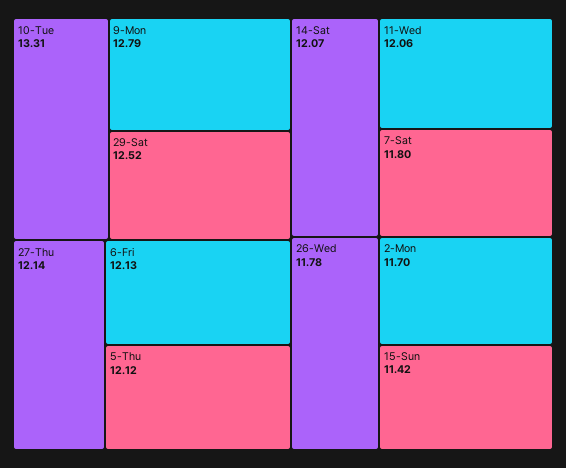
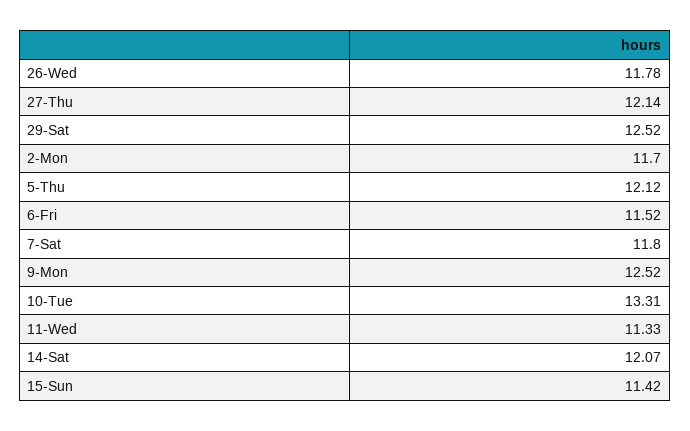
  {
    "10-Tue": 13.31,
-   "9-Mon": 12.79,
+   "9-Mon": 12.52,
    "29-Sat": 12.52,
    "27-Thu": 12.14,
-   "6-Fri": 12.13,
+   "6-Fri": 11.52,
    "5-Thu": 12.12,
    "14-Sat": 12.07,
-   "11-Wed": 12.06,
+   "11-Wed": 11.33,
    "7-Sat": 11.8,
    "26-Wed": 11.78,
    "2-Mon": 11.7,
    "15-Sun": 11.42
  }

